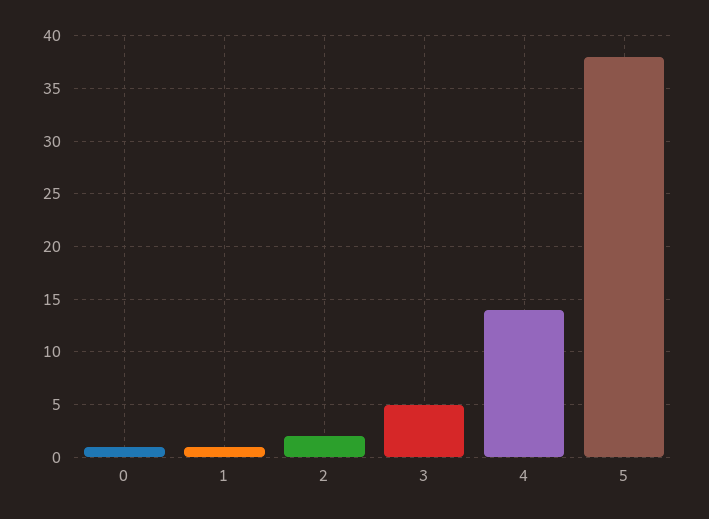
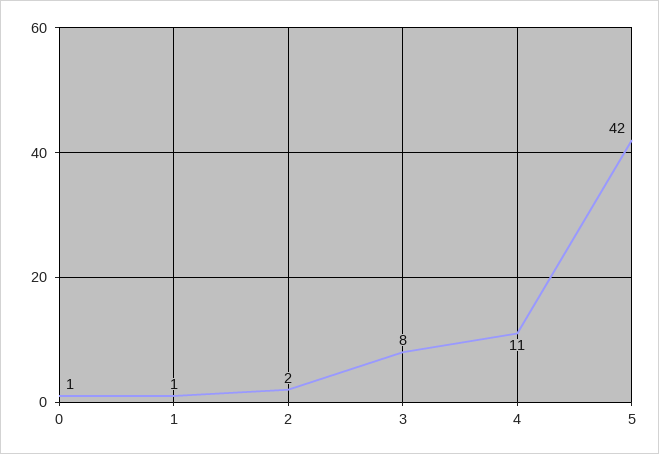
  {
    "0": 1,
    "1": 1,
    "2": 2,
-   "3": 5,
+   "3": 8,
-   "4": 14,
+   "4": 11,
-   "5": 38
+   "5": 42
  }

